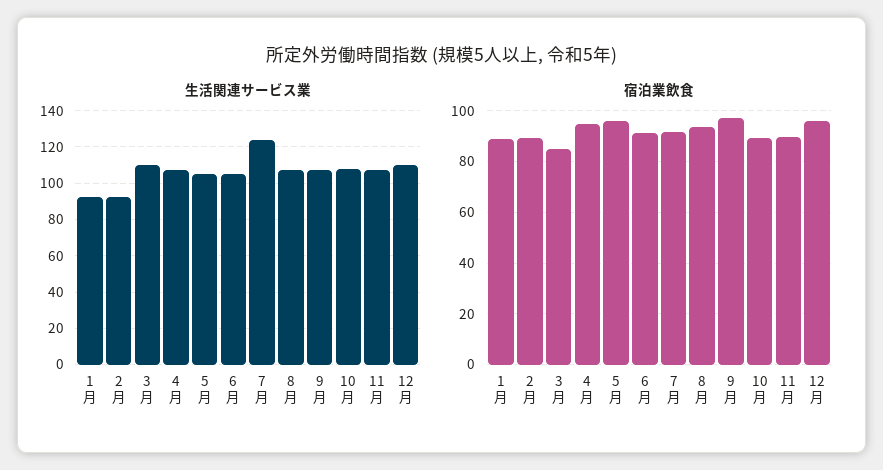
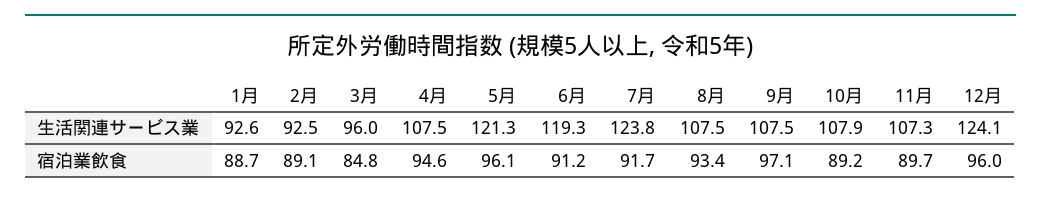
  {
    "生活関連サービス業": {
      "1月": 92.6,
      "2月": 92.5,
-     "3月": 110,
+     "3月": 96,
      "4月": 107.5,
-     "5月": 105,
+     "5月": 121.3,
-     "6月": 105,
+     "6月": 119.3,
      "7月": 123.8,
      "8月": 107.5,
      "9月": 107.5,
      "10月": 107.9,
      "11月": 107.3,
-     "12月": 110
+     "12月": 124.1
    },
    "宿泊業飲食": {
      "1月": 88.7,
      "2月": 89.1,
      "3月": 84.8,
      "4月": 94.6,
      "5月": 96.1,
      "6月": 91.2,
      "7月": 91.7,
      "8月": 93.4,
      "9月": 97.1,
      "10月": 89.2,
      "11月": 89.7,
      "12月": 96
    }
  }

